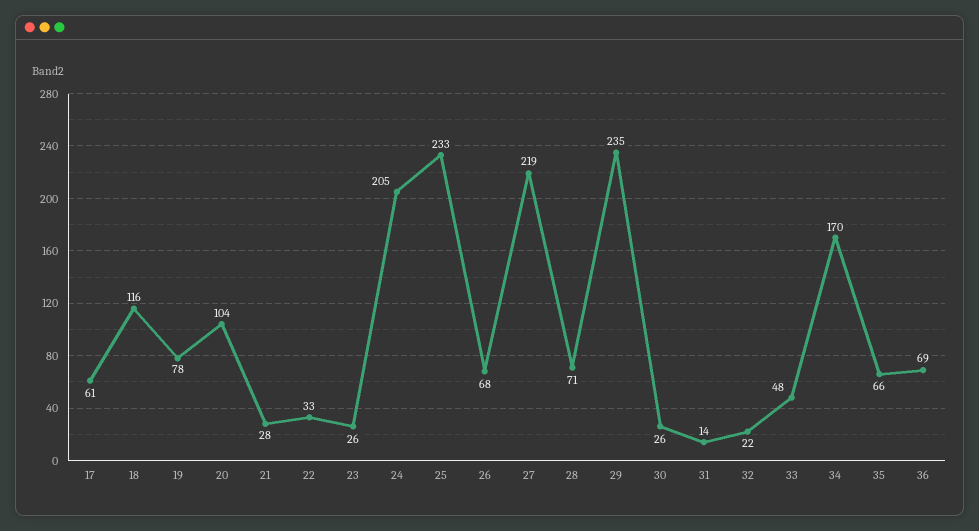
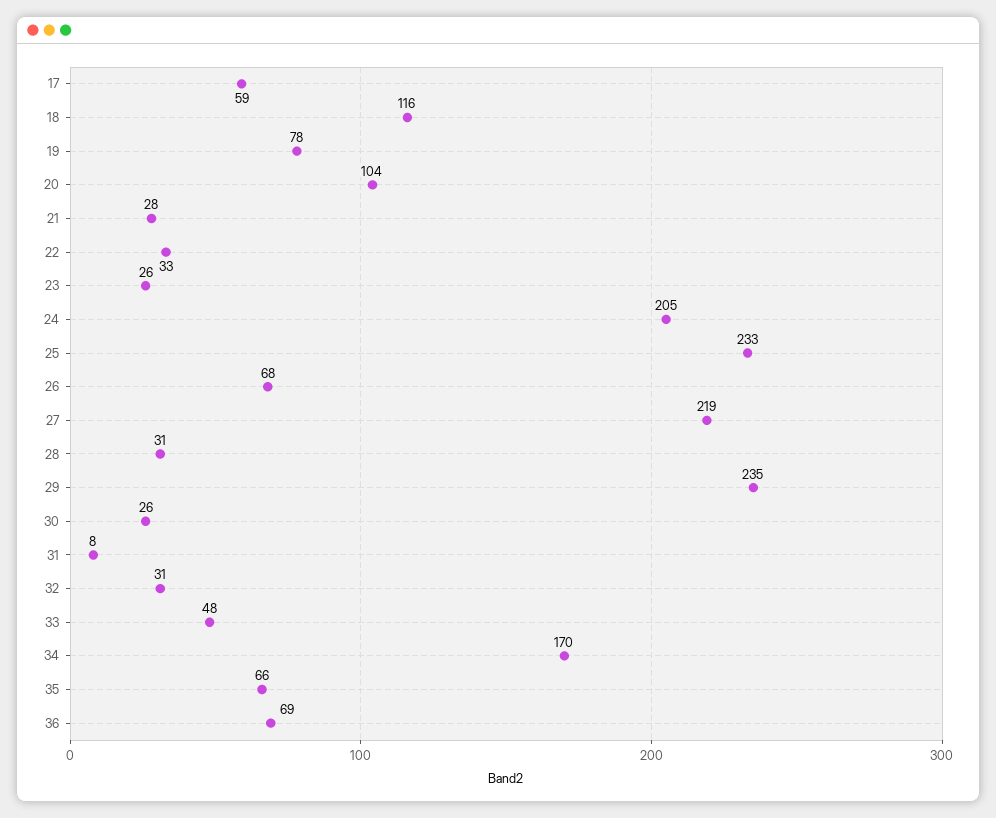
  {
-   "17": 61,
+   "17": 59,
    "18": 116,
    "19": 78,
    "20": 104,
    "21": 28,
    "22": 33,
    "23": 26,
    "24": 205,
    "25": 233,
    "26": 68,
    "27": 219,
-   "28": 71,
+   "28": 31,
    "29": 235,
    "30": 26,
-   "31": 14,
+   "31": 8,
-   "32": 22,
+   "32": 31,
    "33": 48,
    "34": 170,
    "35": 66,
    "36": 69
  }

